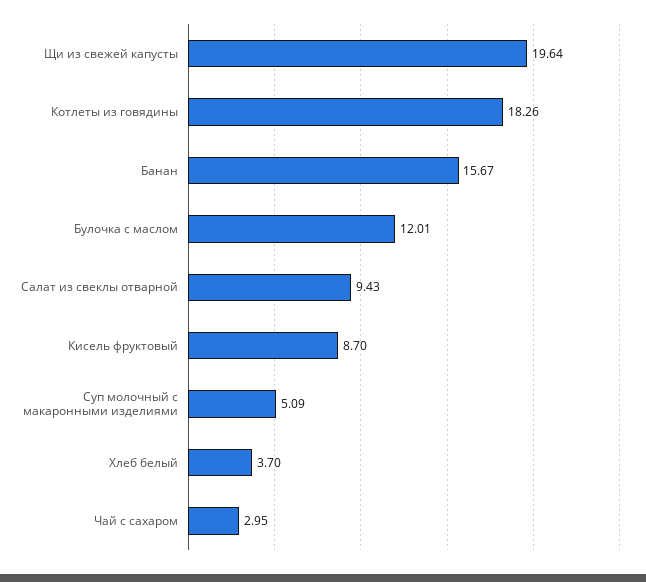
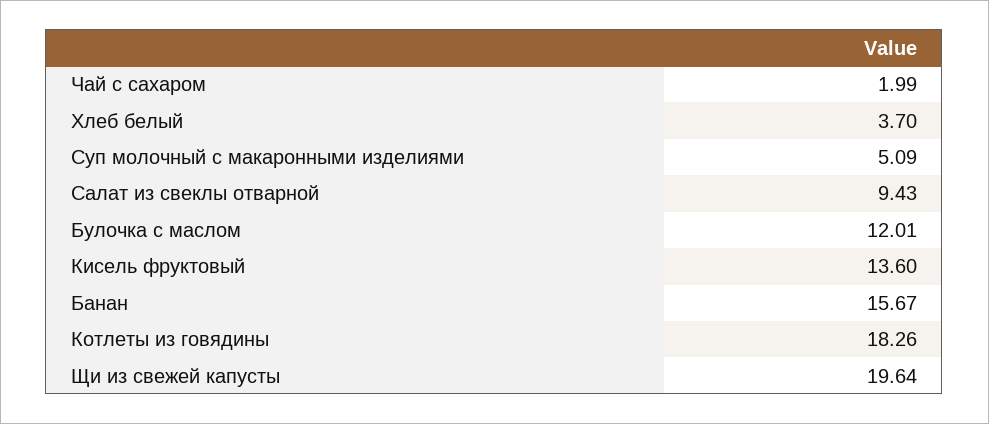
  {
    "Щи из свежей капусты": 19.64,
    "Котлеты из говядины": 18.26,
    "Банан": 15.67,
    "Булочка с маслом": 12.01,
    "Салат из свеклы отварной": 9.43,
-   "Кисель фруктовый": 8.7,
+   "Кисель фруктовый": 13.6,
    "Суп молочный с макаронными изделиями": 5.09,
    "Хлеб белый": 3.7,
-   "Чай с сахаром": 2.95
+   "Чай с сахаром": 1.99
  }

